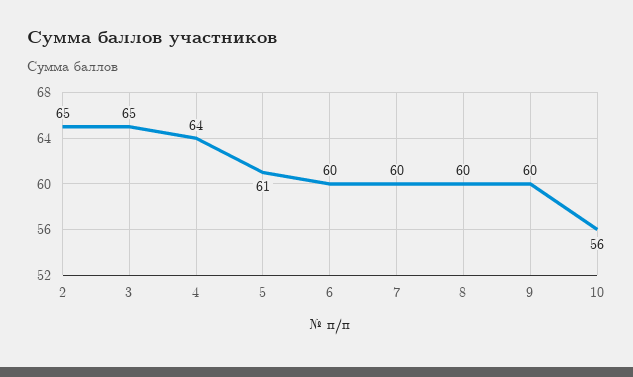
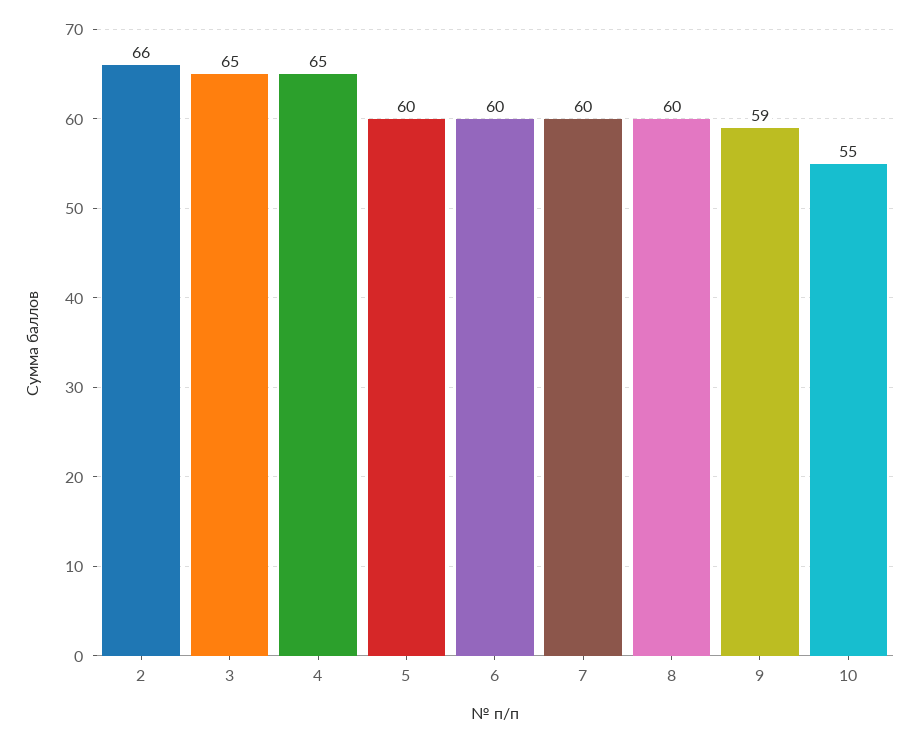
  {
-   "2": 65,
+   "2": 66,
    "3": 65,
-   "4": 64,
+   "4": 65,
-   "5": 61,
+   "5": 60,
    "6": 60,
    "7": 60,
    "8": 60,
-   "9": 60,
+   "9": 59,
-   "10": 56
+   "10": 55
  }

